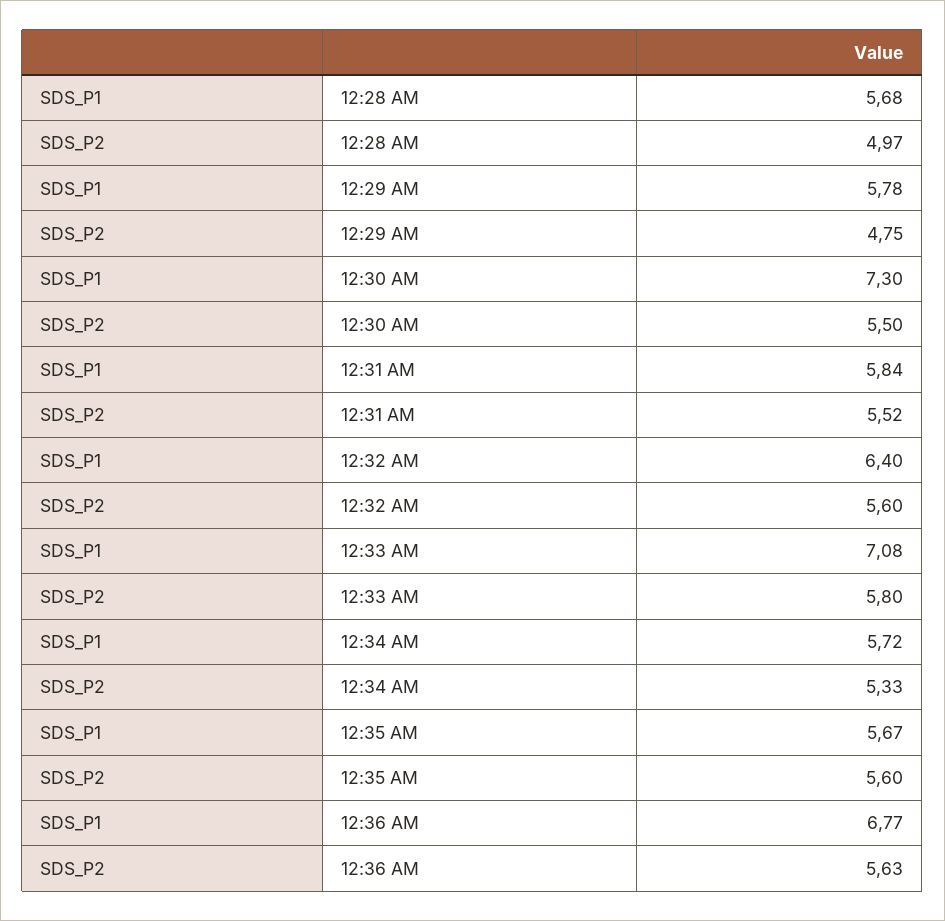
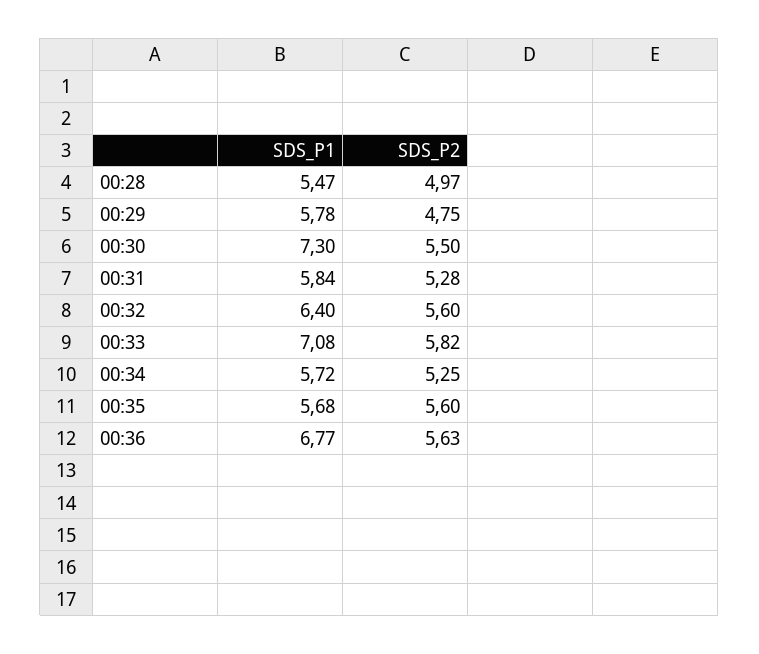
  {
    "SDS_P1": {
-     "12:28 AM": 5.68,
+     "12:28 AM": 5.47,
      "12:29 AM": 5.78,
      "12:30 AM": 7.3,
      "12:31 AM": 5.84,
      "12:32 AM": 6.4,
      "12:33 AM": 7.08,
      "12:34 AM": 5.72,
-     "12:35 AM": 5.67,
+     "12:35 AM": 5.68,
      "12:36 AM": 6.77
    },
    "SDS_P2": {
      "12:28 AM": 4.97,
      "12:29 AM": 4.75,
      "12:30 AM": 5.5,
-     "12:31 AM": 5.52,
+     "12:31 AM": 5.28,
      "12:32 AM": 5.6,
-     "12:33 AM": 5.8,
+     "12:33 AM": 5.82,
-     "12:34 AM": 5.33,
+     "12:34 AM": 5.25,
      "12:35 AM": 5.6,
      "12:36 AM": 5.63
    }
  }

